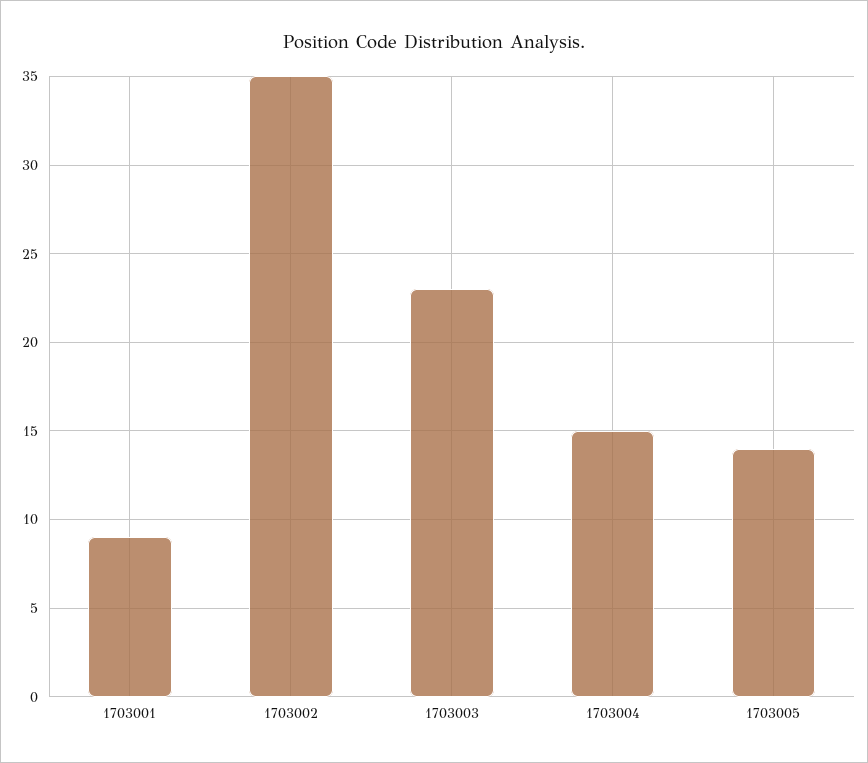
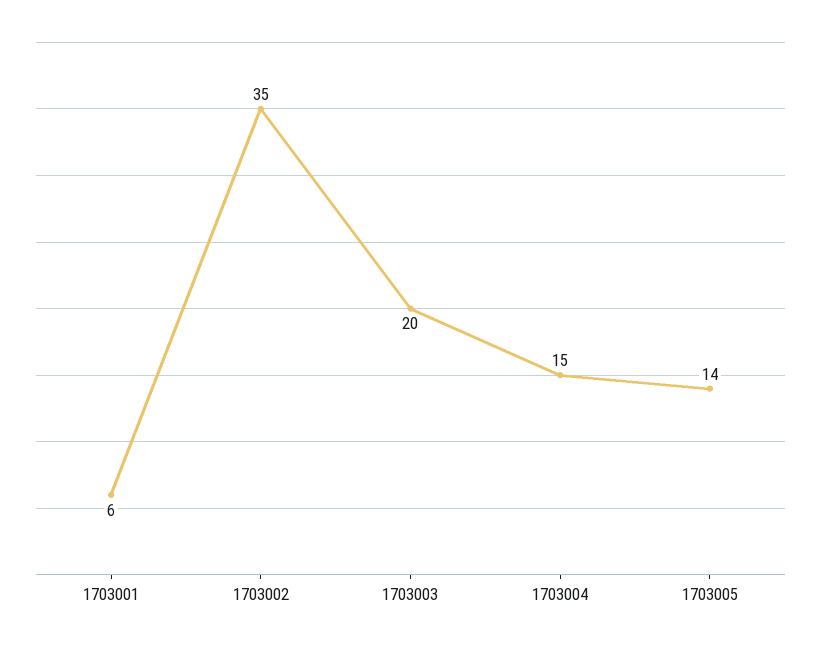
  {
-   "1703001": 9,
+   "1703001": 6,
    "1703002": 35,
-   "1703003": 23,
+   "1703003": 20,
    "1703004": 15,
    "1703005": 14
  }

